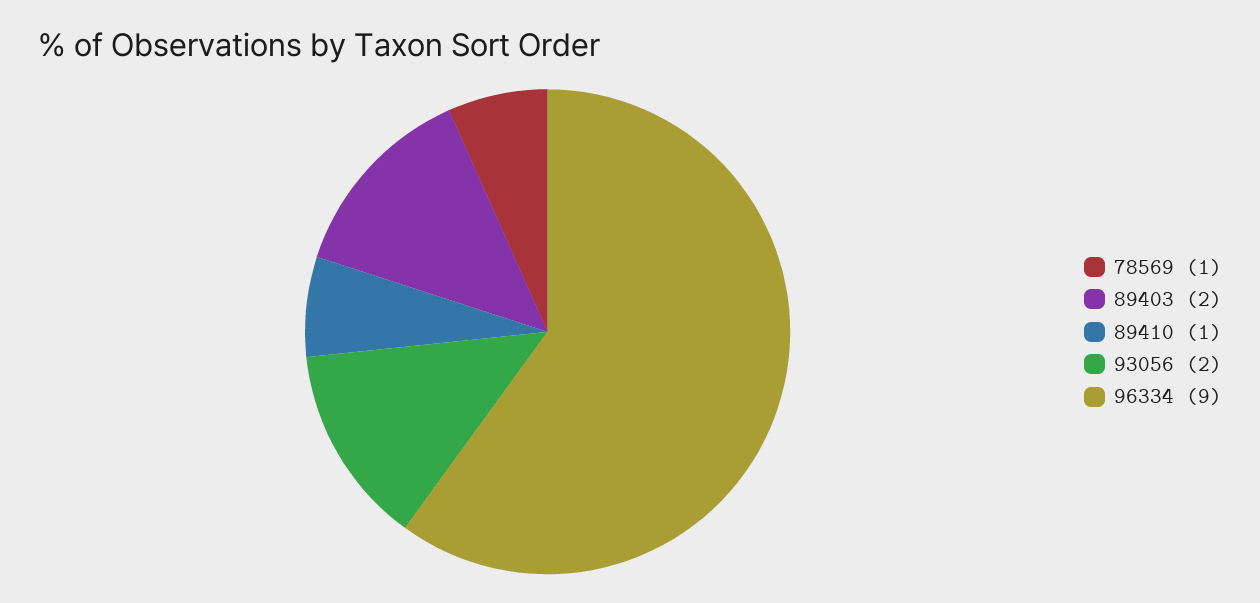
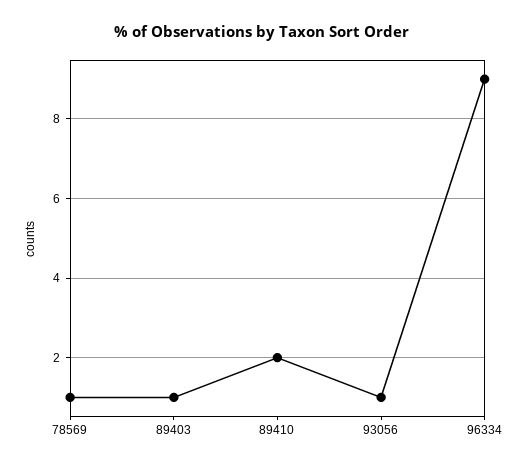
  {
    "78569": 1,
-   "89403": 2,
+   "89403": 1,
-   "89410": 1,
+   "89410": 2,
-   "93056": 2,
+   "93056": 1,
    "96334": 9
  }

